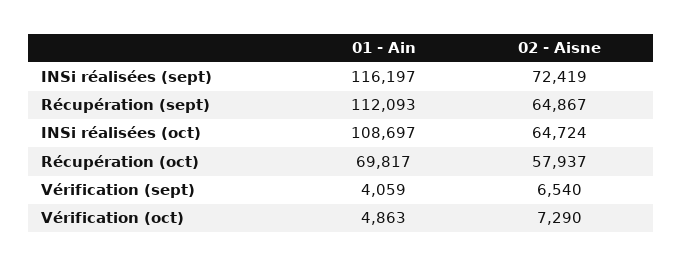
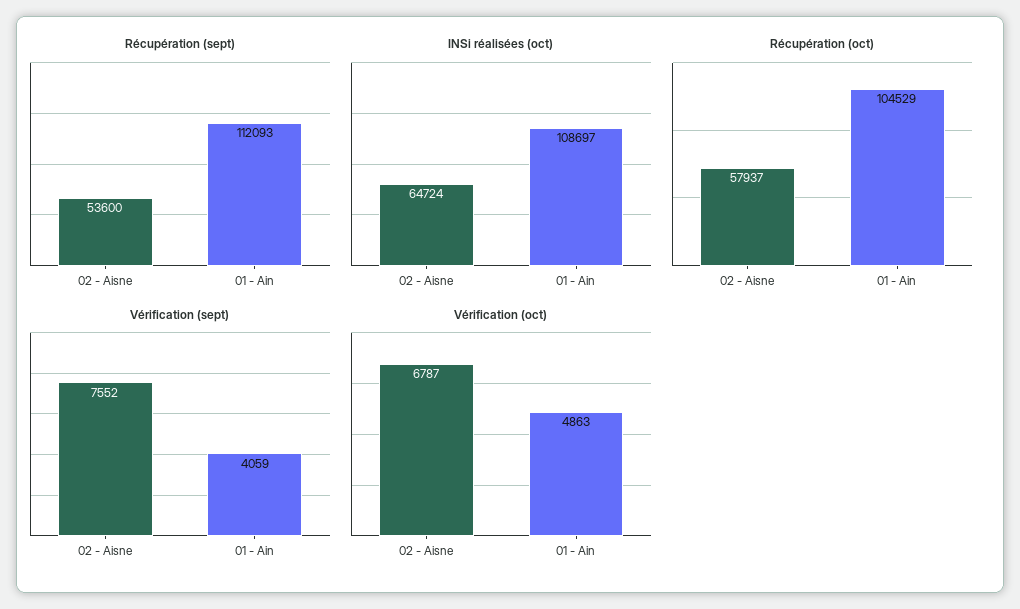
  {
-   "INSi réalisées (sept)": {
-     "01 - Ain": 116197,
-     "02 - Aisne": 72419
-   },
    "Récupération (sept)": {
      "01 - Ain": 112093,
-     "02 - Aisne": 64867
+     "02 - Aisne": 53600
    },
    "INSi réalisées (oct)": {
      "01 - Ain": 108697,
      "02 - Aisne": 64724
    },
    "Récupération (oct)": {
-     "01 - Ain": 69817,
+     "01 - Ain": 104529,
      "02 - Aisne": 57937
    },
    "Vérification (sept)": {
      "01 - Ain": 4059,
-     "02 - Aisne": 6540
+     "02 - Aisne": 7552
    },
    "Vérification (oct)": {
      "01 - Ain": 4863,
-     "02 - Aisne": 7290
+     "02 - Aisne": 6787
    }
  }

